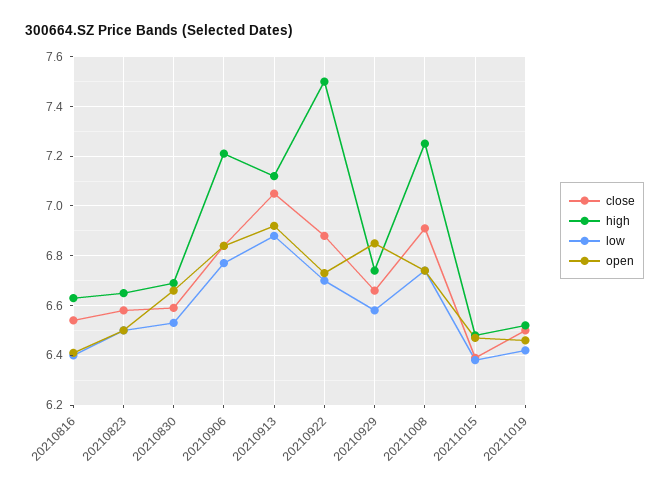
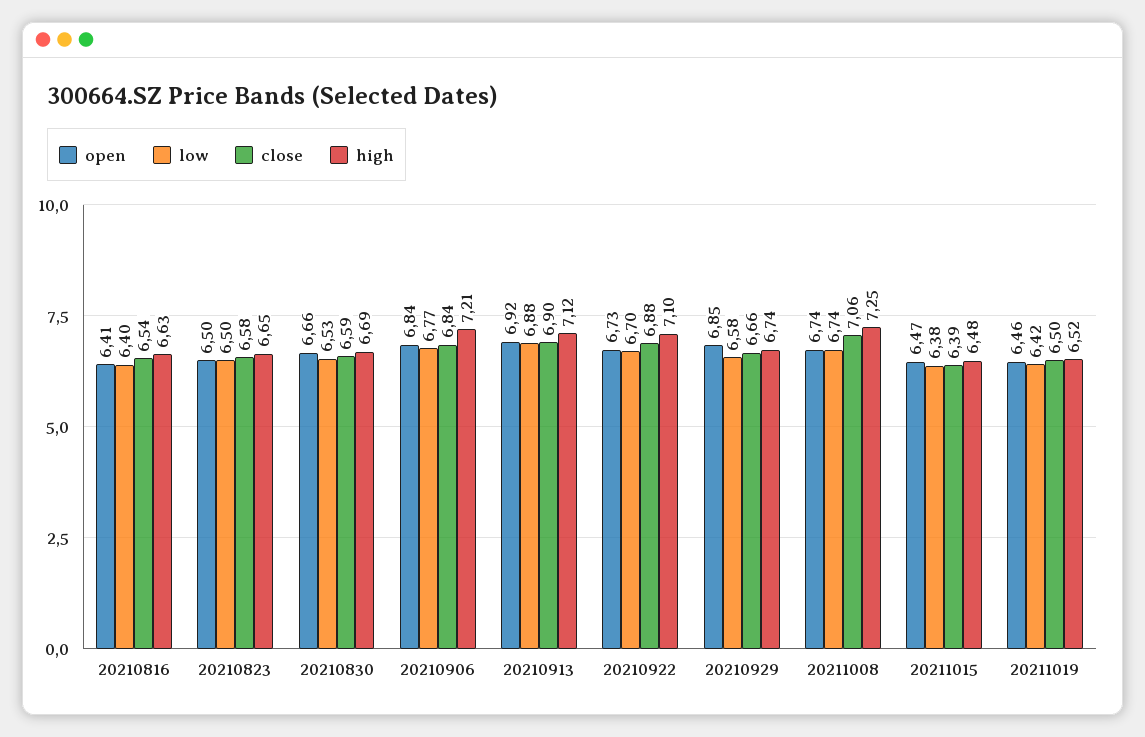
  {
    "close": {
      "20210816": 6.54,
      "20210823": 6.58,
      "20210830": 6.59,
      "20210906": 6.84,
-     "20210913": 7.05,
+     "20210913": 6.9,
      "20210922": 6.88,
      "20210929": 6.66,
-     "20211008": 6.9,
+     "20211008": 7.06,
      "20211015": 6.39,
      "20211019": 6.5
    },
    "high": {
      "20210816": 6.63,
      "20210823": 6.65,
      "20210830": 6.69,
      "20210906": 7.21,
      "20210913": 7.12,
-     "20210922": 7.5,
+     "20210922": 7.1,
      "20210929": 6.74,
      "20211008": 7.25,
      "20211015": 6.48,
      "20211019": 6.52
    },
    "low": {
      "20210816": 6.4,
      "20210823": 6.5,
      "20210830": 6.53,
      "20210906": 6.77,
      "20210913": 6.88,
      "20210922": 6.7,
      "20210929": 6.58,
      "20211008": 6.74,
      "20211015": 6.38,
      "20211019": 6.42
    },
    "open": {
      "20210816": 6.41,
      "20210823": 6.5,
      "20210830": 6.66,
      "20210906": 6.84,
      "20210913": 6.92,
      "20210922": 6.73,
      "20210929": 6.85,
      "20211008": 6.74,
      "20211015": 6.47,
      "20211019": 6.46
    }
  }

